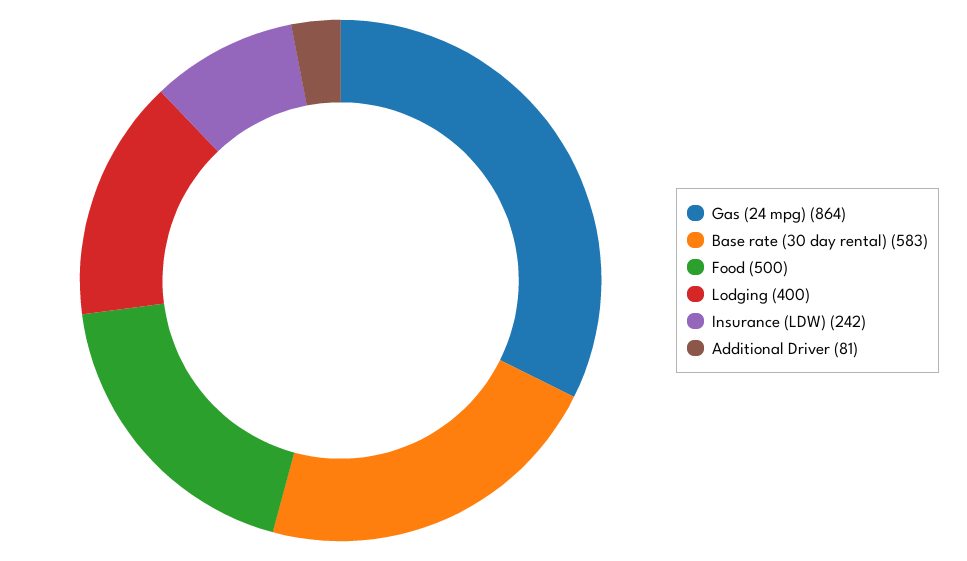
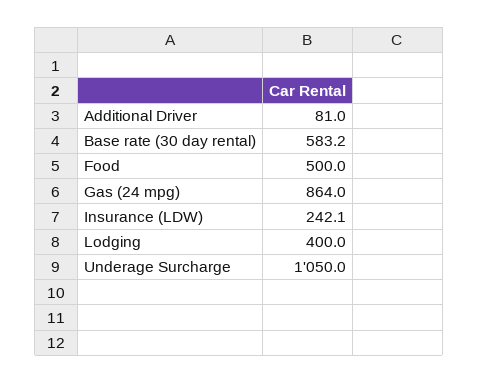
  {
    "Gas (24 mpg)": 864,
    "Base rate (30 day rental)": 583.2,
    "Food": 500,
    "Lodging": 400,
    "Insurance (LDW)": 242.1,
-   "Additional Driver": 81
+   "Additional Driver": 81,
+   "Underage Surcharge": 1050
  }

